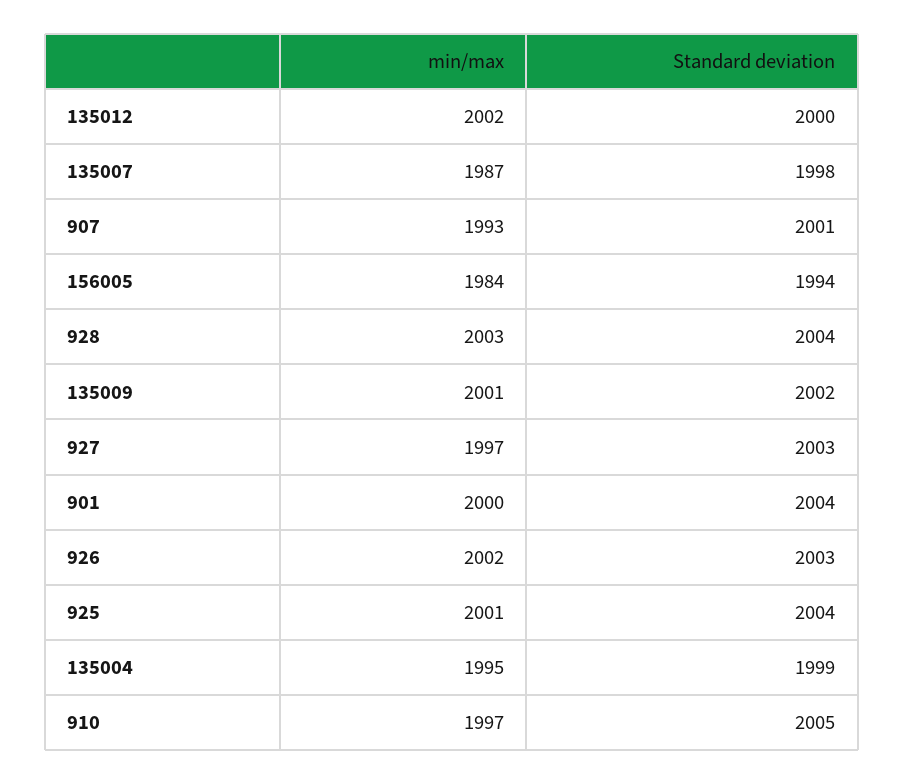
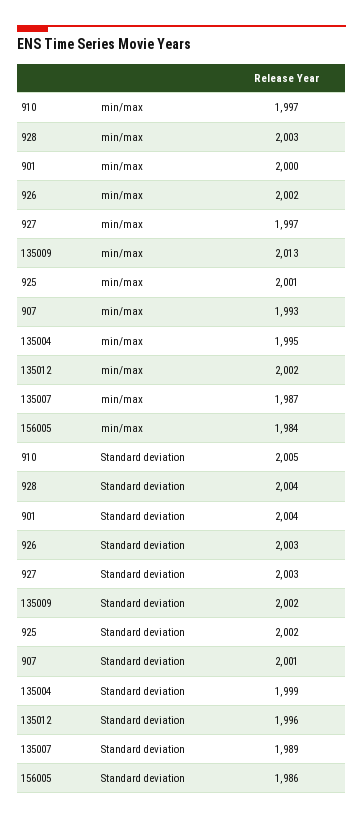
  {
    "min/max": {
      "135012": 2002,
      "135007": 1987,
      "907": 1993,
      "156005": 1984,
      "928": 2003,
-     "135009": 2001,
+     "135009": 2013,
      "927": 1997,
      "901": 2000,
      "926": 2002,
      "925": 2001,
      "135004": 1995,
      "910": 1997
    },
    "Standard deviation": {
-     "135012": 2000,
+     "135012": 1996,
-     "135007": 1998,
+     "135007": 1989,
      "907": 2001,
-     "156005": 1994,
+     "156005": 1986,
      "928": 2004,
      "135009": 2002,
      "927": 2003,
      "901": 2004,
      "926": 2003,
-     "925": 2004,
+     "925": 2002,
      "135004": 1999,
      "910": 2005
    }
  }

